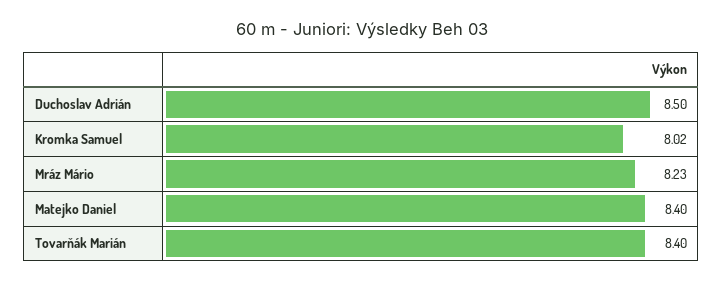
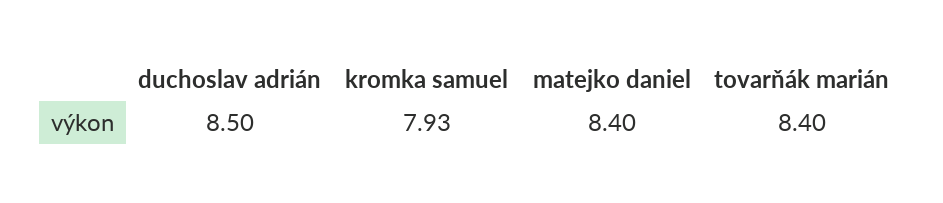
  {
    "Duchoslav Adrián": 8.5,
-   "Kromka Samuel": 8.02,
+   "Kromka Samuel": 7.93,
-   "Mráz Mário": 8.23,
    "Matejko Daniel": 8.4,
    "Tovarňák Marián": 8.4
  }

